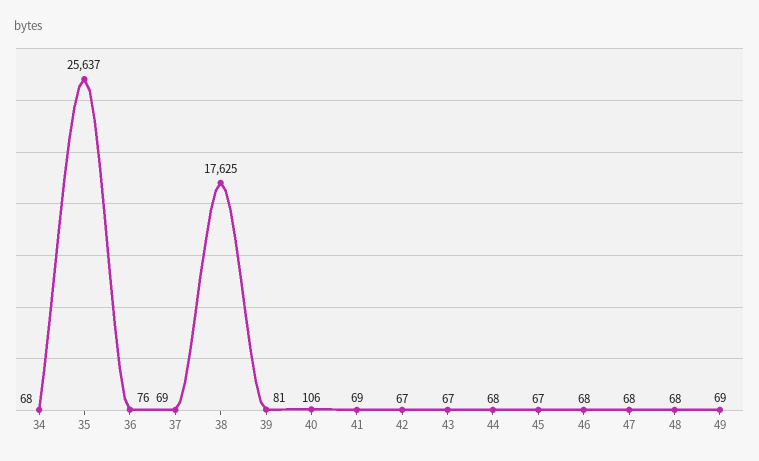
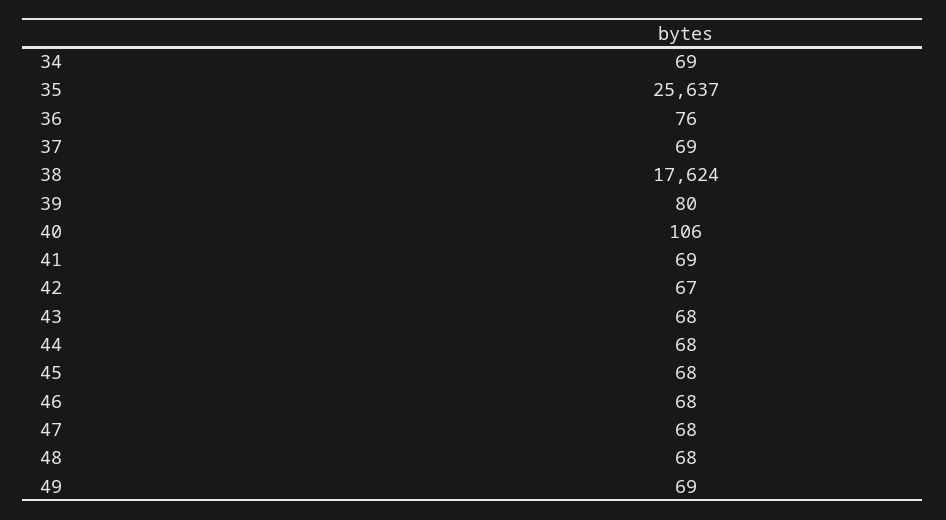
  {
-   "34": 68,
+   "34": 69,
    "35": 25637,
    "36": 76,
    "37": 69,
-   "38": 17625,
+   "38": 17624,
-   "39": 81,
+   "39": 80,
    "40": 106,
    "41": 69,
    "42": 67,
-   "43": 67,
+   "43": 68,
    "44": 68,
-   "45": 67,
+   "45": 68,
    "46": 68,
    "47": 68,
    "48": 68,
    "49": 69
  }

